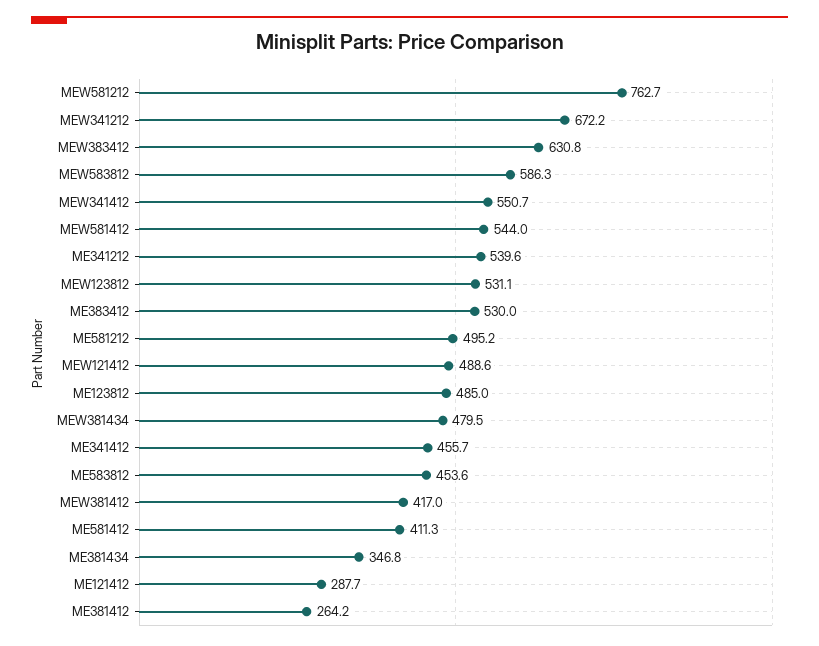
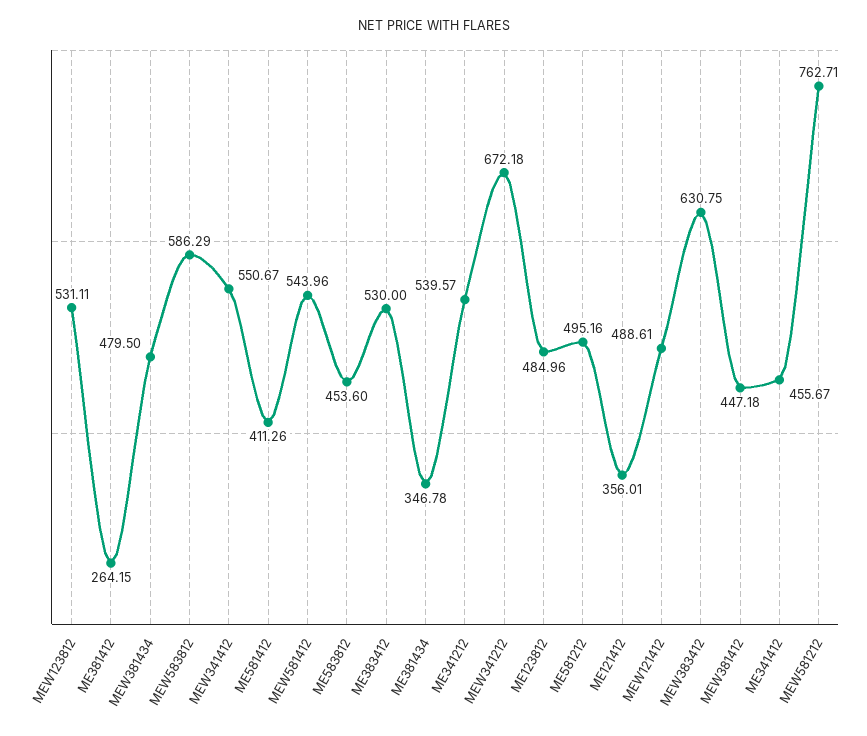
  {
    "MEW581212": 762.71,
    "MEW341212": 672.18,
    "MEW383412": 630.75,
    "MEW583812": 586.29,
    "MEW341412": 550.67,
    "MEW581412": 543.96,
    "ME341212": 539.57,
    "MEW123812": 531.11,
    "ME383412": 530,
    "ME581212": 495.16,
    "MEW121412": 488.61,
    "ME123812": 484.96,
    "MEW381434": 479.5,
    "ME341412": 455.67,
    "ME583812": 453.6,
-   "MEW381412": 417,
+   "MEW381412": 447.18,
    "ME581412": 411.26,
    "ME381434": 346.78,
-   "ME121412": 287.7,
+   "ME121412": 356.01,
    "ME381412": 264.15
  }

